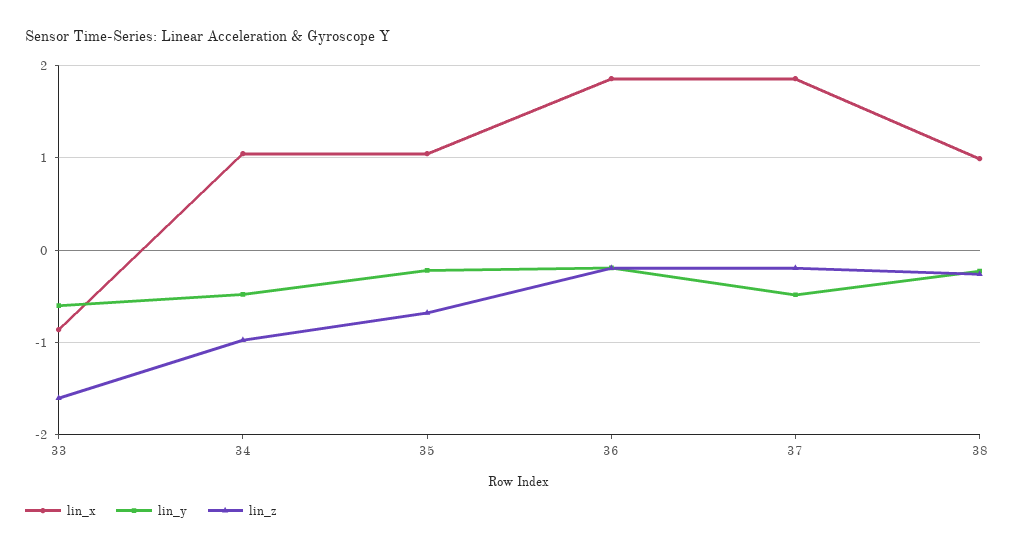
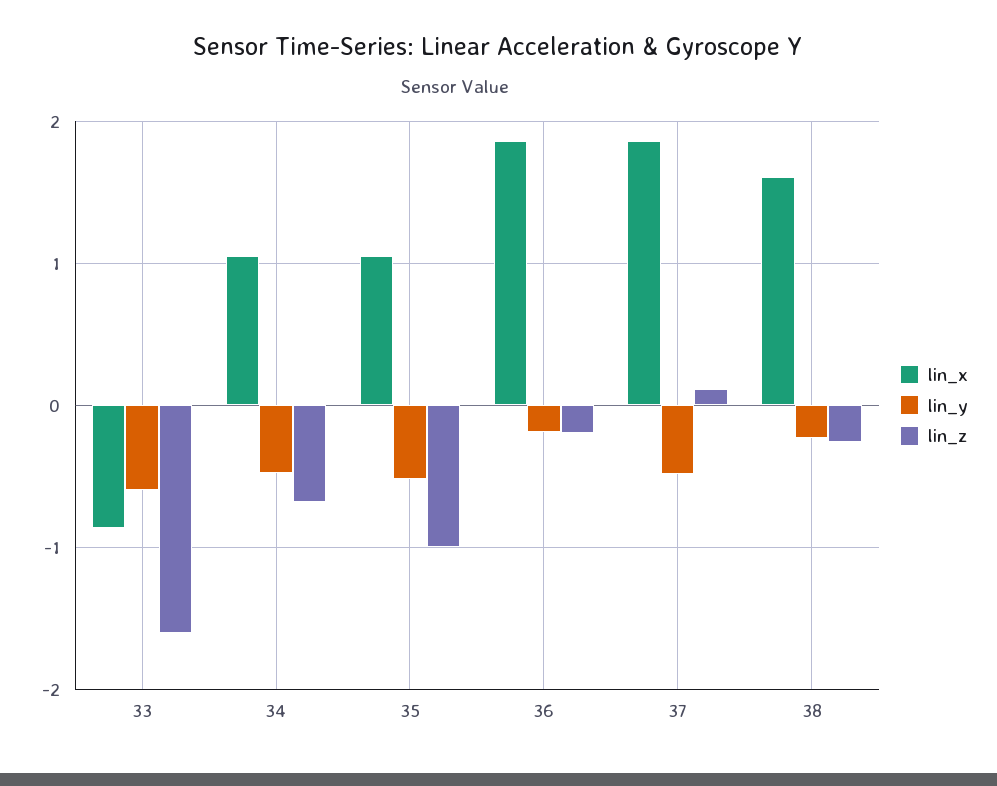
  {
    "lin_x": {
      "33": -0.9,
      "34": 1,
      "35": 1,
      "36": 1.9,
      "37": 1.9,
-     "38": 1
+     "38": 1.6
    },
    "lin_y": {
      "33": -0.6,
      "34": -0.5,
-     "35": -0.2,
+     "35": -0.5,
      "36": -0.2,
      "37": -0.5,
      "38": -0.2
    },
    "lin_z": {
      "33": -1.6,
-     "34": -1,
+     "34": -0.7,
-     "35": -0.7,
+     "35": -1,
      "36": -0.2,
-     "37": -0.2,
+     "37": 0.1,
      "38": -0.3
    }
  }

